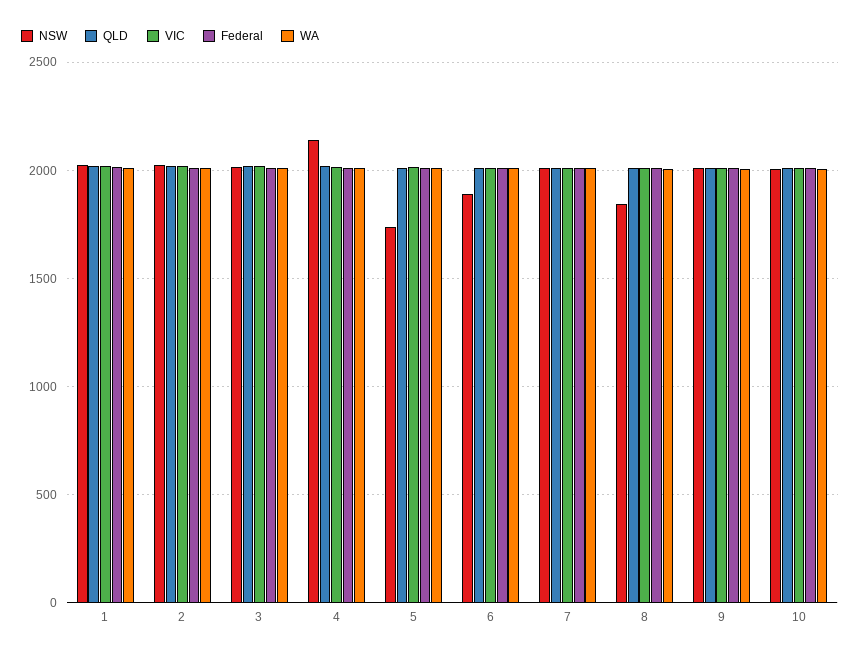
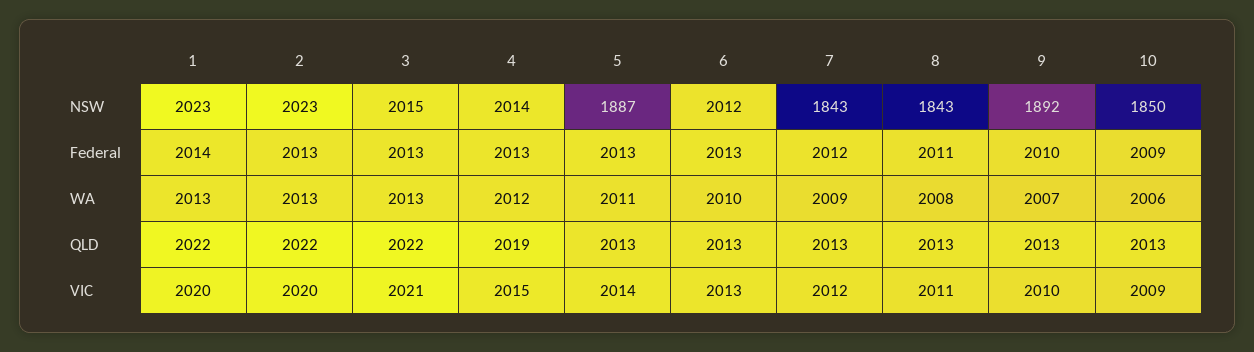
  {
    "NSW": {
      "1": 2023,
      "2": 2023,
      "3": 2015,
-     "4": 2150,
+     "4": 2014,
-     "5": 1750,
+     "5": 1887,
-     "6": 1900,
+     "6": 2012,
-     "7": 2000,
+     "7": 1843,
      "8": 1843,
-     "9": 2000,
+     "9": 1892,
-     "10": 2000
+     "10": 1850
    },
    "QLD": {
      "1": 2022,
      "2": 2022,
      "3": 2022,
      "4": 2019,
      "5": 2013,
      "6": 2013,
      "7": 2013,
      "8": 2013,
      "9": 2013,
      "10": 2013
    },
    "VIC": {
      "1": 2020,
      "2": 2020,
      "3": 2021,
      "4": 2015,
      "5": 2014,
      "6": 2013,
      "7": 2012,
      "8": 2011,
      "9": 2010,
      "10": 2009
    },
    "Federal": {
      "1": 2014,
      "2": 2013,
      "3": 2013,
      "4": 2013,
      "5": 2013,
      "6": 2013,
      "7": 2012,
      "8": 2011,
      "9": 2010,
      "10": 2009
    },
    "WA": {
      "1": 2013,
      "2": 2013,
      "3": 2013,
      "4": 2012,
      "5": 2011,
      "6": 2010,
      "7": 2009,
      "8": 2008,
      "9": 2007,
      "10": 2006
    }
  }

